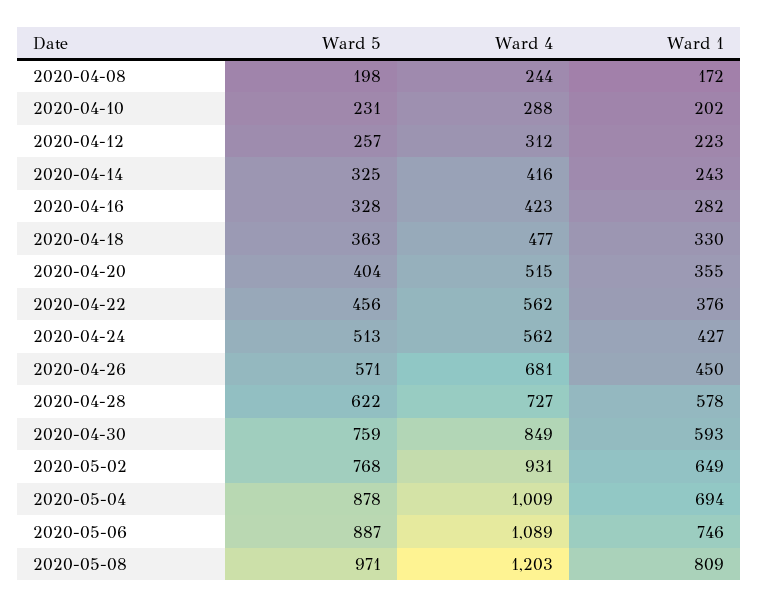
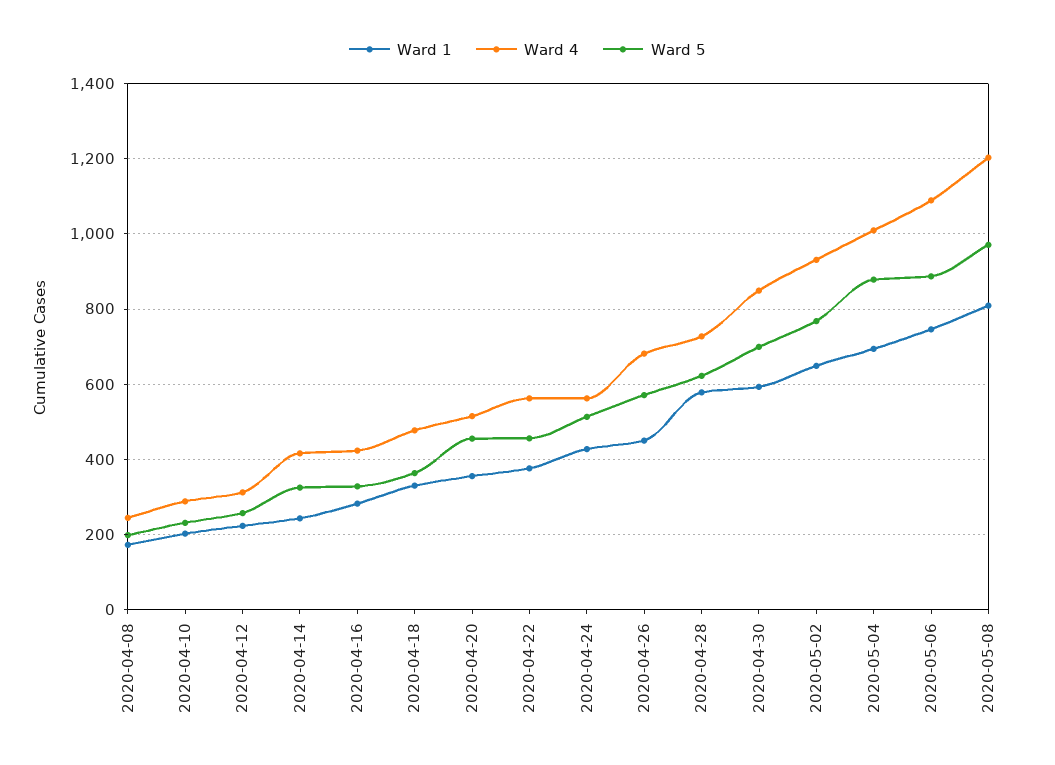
  {
    "Ward 5": {
      "2020-04-08": 198,
      "2020-04-10": 231,
      "2020-04-12": 257,
      "2020-04-14": 325,
      "2020-04-16": 328,
      "2020-04-18": 363,
-     "2020-04-20": 404,
+     "2020-04-20": 460,
      "2020-04-22": 456,
      "2020-04-24": 513,
      "2020-04-26": 571,
      "2020-04-28": 622,
-     "2020-04-30": 759,
+     "2020-04-30": 700,
      "2020-05-02": 768,
      "2020-05-04": 878,
      "2020-05-06": 887,
      "2020-05-08": 971
    },
    "Ward 4": {
      "2020-04-08": 244,
      "2020-04-10": 288,
      "2020-04-12": 312,
      "2020-04-14": 416,
      "2020-04-16": 423,
      "2020-04-18": 477,
      "2020-04-20": 515,
      "2020-04-22": 562,
      "2020-04-24": 562,
      "2020-04-26": 681,
      "2020-04-28": 727,
      "2020-04-30": 849,
      "2020-05-02": 931,
      "2020-05-04": 1009,
      "2020-05-06": 1089,
      "2020-05-08": 1203
    },
    "Ward 1": {
      "2020-04-08": 172,
      "2020-04-10": 202,
      "2020-04-12": 223,
      "2020-04-14": 243,
      "2020-04-16": 282,
      "2020-04-18": 330,
      "2020-04-20": 355,
      "2020-04-22": 376,
      "2020-04-24": 427,
      "2020-04-26": 450,
      "2020-04-28": 578,
      "2020-04-30": 593,
      "2020-05-02": 649,
      "2020-05-04": 694,
      "2020-05-06": 746,
      "2020-05-08": 809
    }
  }

